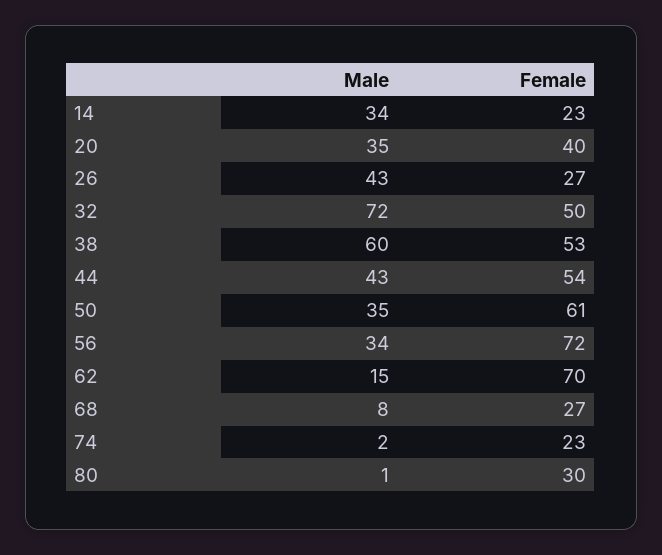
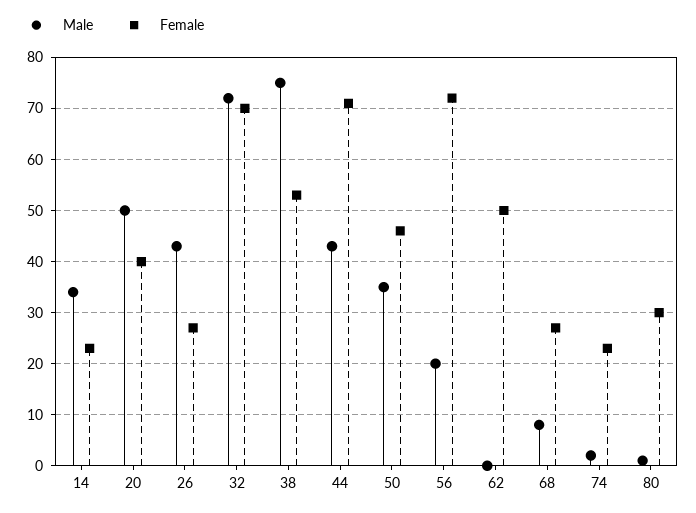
  {
    "Male": {
      "14": 34,
-     "20": 35,
+     "20": 50,
      "26": 43,
      "32": 72,
-     "38": 60,
+     "38": 75,
      "44": 43,
      "50": 35,
-     "56": 34,
+     "56": 20,
-     "62": 15,
+     "62": 0,
      "68": 8,
      "74": 2,
      "80": 1
    },
    "Female": {
      "14": 23,
      "20": 40,
      "26": 27,
-     "32": 50,
+     "32": 70,
      "38": 53,
-     "44": 54,
+     "44": 70,
-     "50": 61,
+     "50": 45,
      "56": 72,
-     "62": 70,
+     "62": 50,
      "68": 27,
      "74": 23,
      "80": 30
    }
  }

